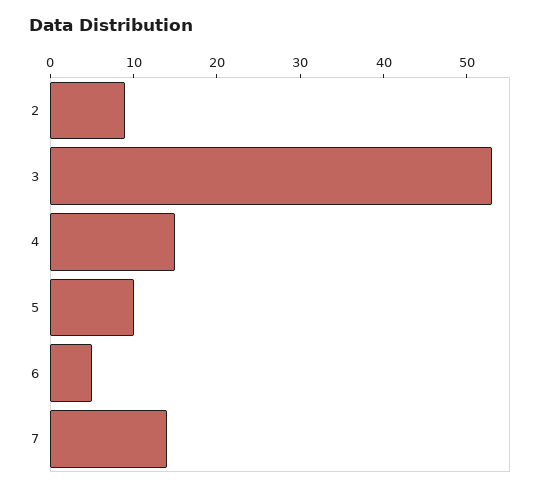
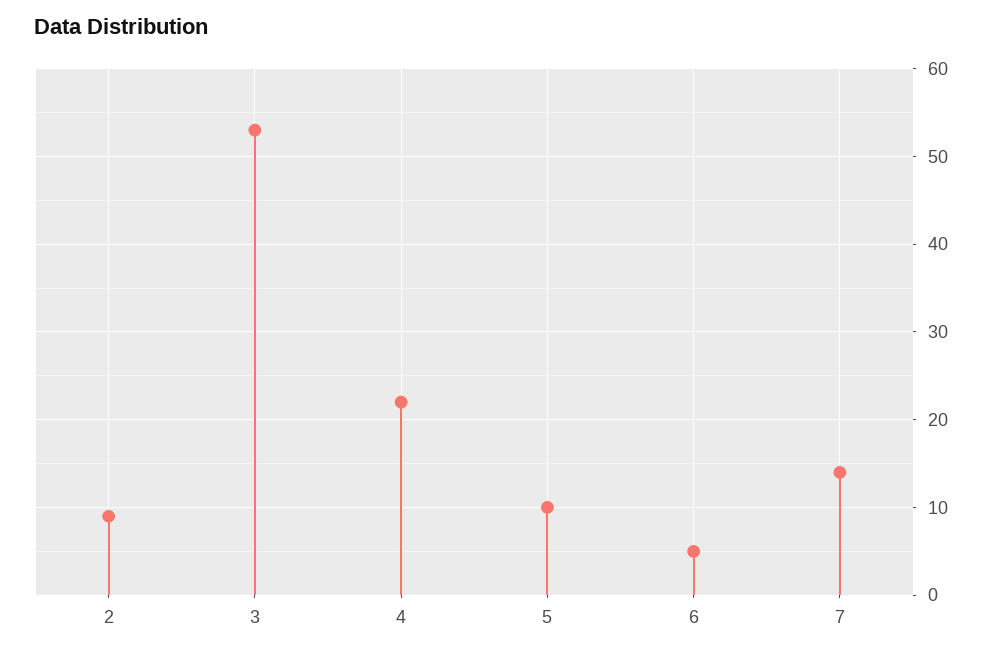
  {
    "2": 9,
    "3": 53,
-   "4": 15,
+   "4": 22,
    "5": 10,
    "6": 5,
    "7": 14
  }

